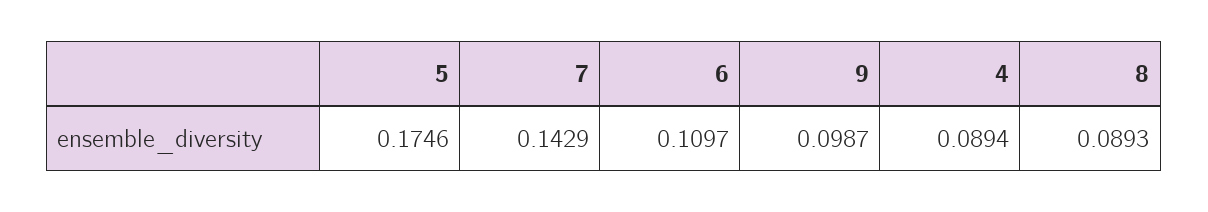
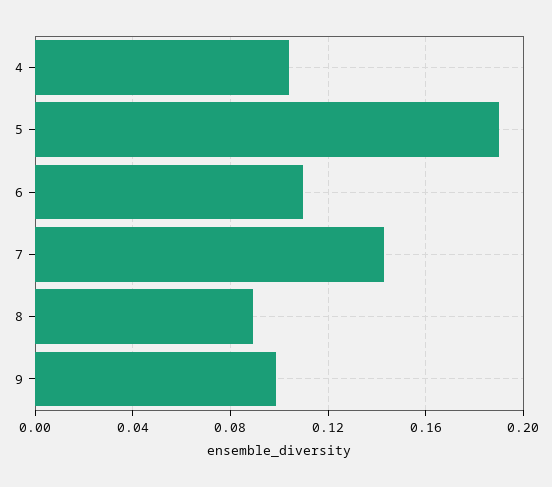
  {
-   "5": 0.1746,
+   "5": 0.19,
    "7": 0.1429,
    "6": 0.1097,
    "9": 0.0987,
-   "4": 0.0894,
+   "4": 0.105,
    "8": 0.0893
  }

